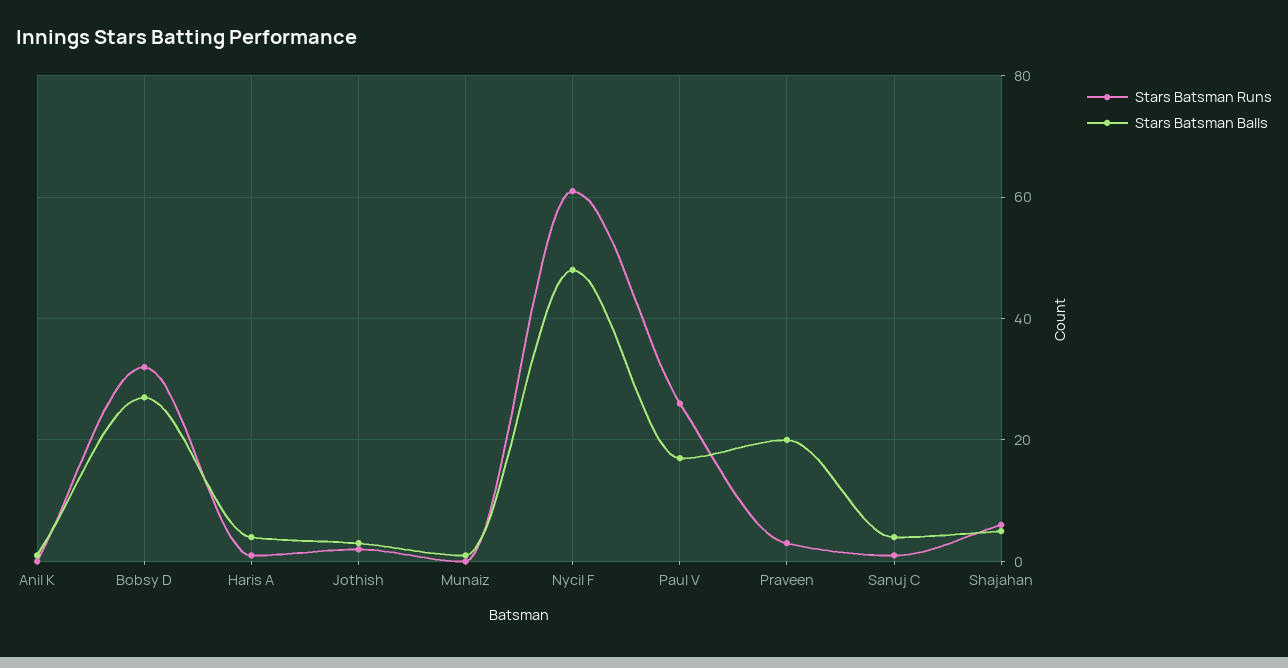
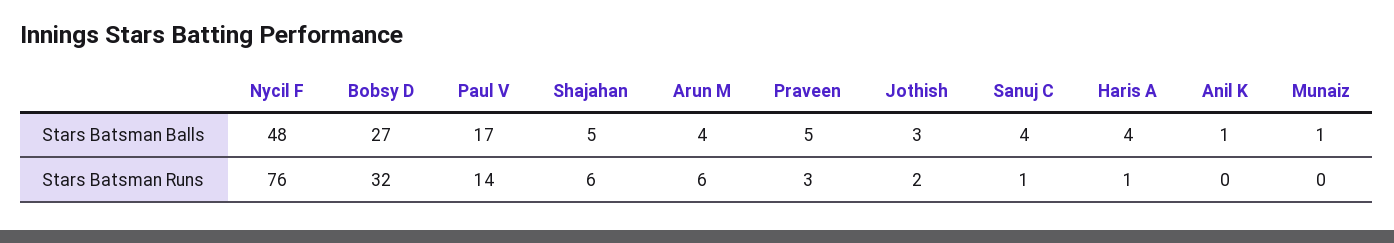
  {
    "Stars Batsman Runs": {
      "Anil K": 0,
      "Bobsy D": 32,
      "Haris A": 1,
      "Jothish": 2,
      "Munaiz": 0,
-     "Nycil F": 60,
+     "Nycil F": 76,
-     "Paul V": 25,
+     "Paul V": 14,
      "Praveen": 3,
      "Sanuj C": 1,
-     "Shajahan": 6
+     "Shajahan": 6,
+     "Arun M": 6
    },
    "Stars Batsman Balls": {
      "Anil K": 1,
      "Bobsy D": 27,
      "Haris A": 4,
      "Jothish": 3,
      "Munaiz": 1,
      "Nycil F": 48,
      "Paul V": 17,
-     "Praveen": 20,
+     "Praveen": 5,
      "Sanuj C": 4,
-     "Shajahan": 5
+     "Shajahan": 5,
+     "Arun M": 4
    }
  }

